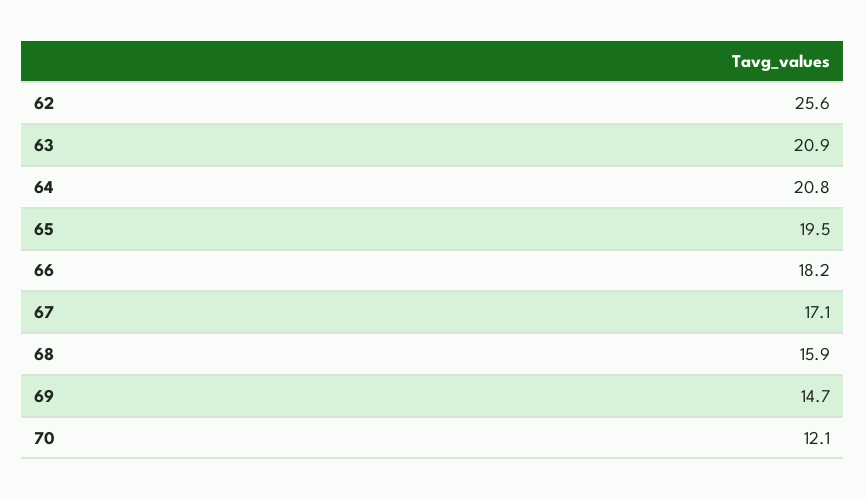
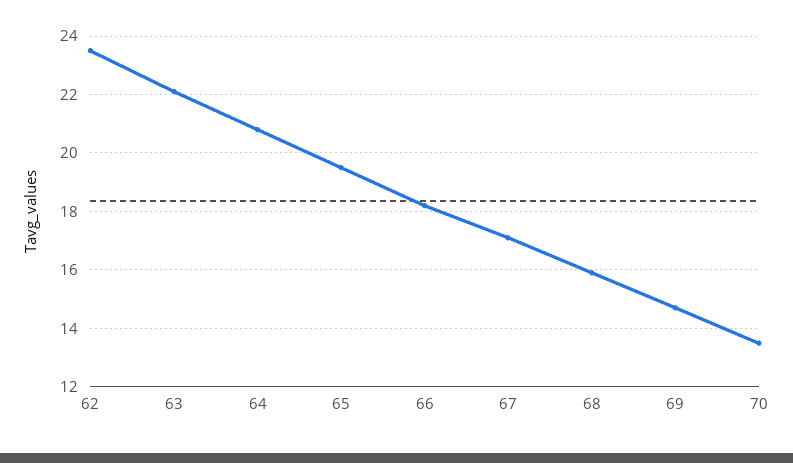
  {
-   "62": 25.6,
+   "62": 23.5,
-   "63": 20.9,
+   "63": 22,
    "64": 20.8,
    "65": 19.5,
    "66": 18.2,
    "67": 17.1,
    "68": 15.9,
    "69": 14.7,
-   "70": 12.1
+   "70": 13.5
  }

